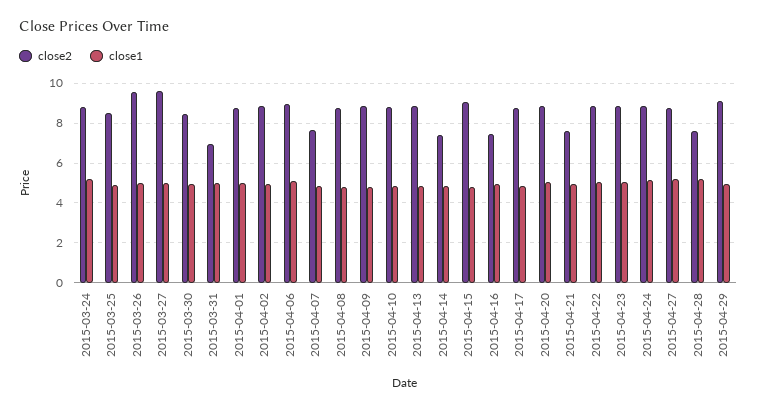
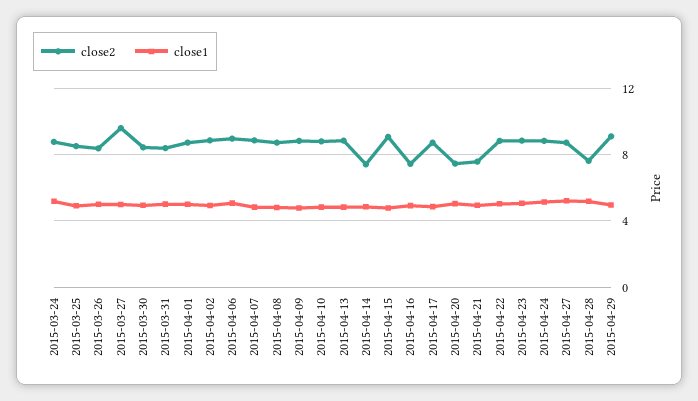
  {
    "close2": {
      "2015-03-24": 9,
      "2015-03-25": 8.5,
-     "2015-03-26": 9.5,
+     "2015-03-26": 8.5,
      "2015-03-27": 9.5,
      "2015-03-30": 8.5,
-     "2015-03-31": 7,
+     "2015-03-31": 8.5,
      "2015-04-01": 8.5,
      "2015-04-02": 9,
      "2015-04-06": 9,
-     "2015-04-07": 7.5,
+     "2015-04-07": 9,
      "2015-04-08": 8.5,
      "2015-04-09": 9,
      "2015-04-10": 9,
      "2015-04-13": 9,
      "2015-04-14": 7.5,
      "2015-04-15": 9,
      "2015-04-16": 7.5,
      "2015-04-17": 8.5,
-     "2015-04-20": 9,
+     "2015-04-20": 7.5,
      "2015-04-21": 7.5,
      "2015-04-22": 9,
      "2015-04-23": 9,
      "2015-04-24": 9,
      "2015-04-27": 8.5,
      "2015-04-28": 7.5,
      "2015-04-29": 9
    },
    "close1": {
      "2015-03-24": 5,
      "2015-03-25": 5,
      "2015-03-26": 5,
      "2015-03-27": 5,
      "2015-03-30": 5,
      "2015-03-31": 5,
      "2015-04-01": 5,
      "2015-04-02": 5,
      "2015-04-06": 5,
      "2015-04-07": 5,
      "2015-04-08": 5,
      "2015-04-09": 5,
      "2015-04-10": 5,
      "2015-04-13": 5,
      "2015-04-14": 5,
      "2015-04-15": 5,
      "2015-04-16": 5,
      "2015-04-17": 5,
      "2015-04-20": 5,
      "2015-04-21": 5,
      "2015-04-22": 5,
      "2015-04-23": 5,
      "2015-04-24": 5,
      "2015-04-27": 5,
      "2015-04-28": 5,
      "2015-04-29": 5
    }
  }

